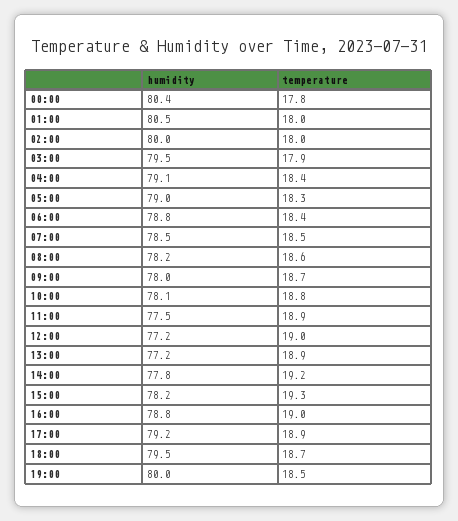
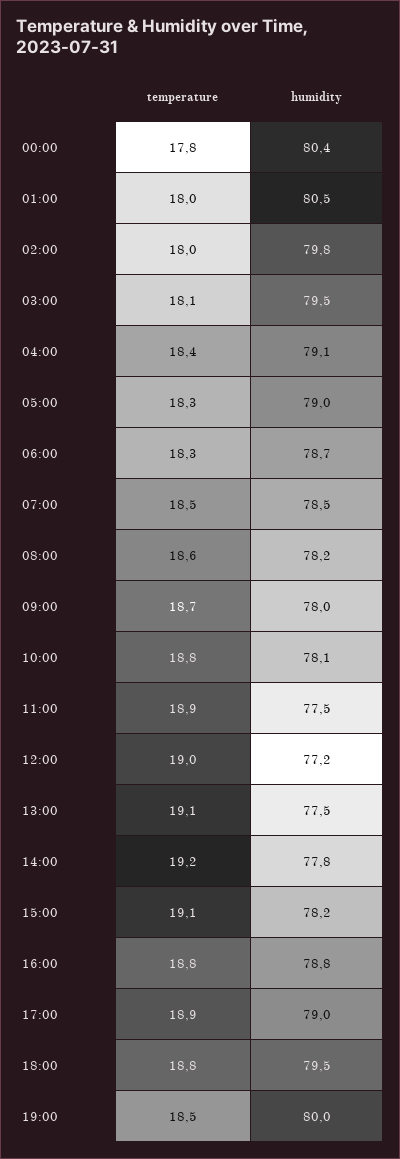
  {
    "humidity": {
      "00:00": 80.4,
      "01:00": 80.5,
-     "02:00": 80,
+     "02:00": 79.8,
      "03:00": 79.5,
      "04:00": 79.1,
      "05:00": 79,
-     "06:00": 78.8,
+     "06:00": 78.7,
      "07:00": 78.5,
      "08:00": 78.2,
      "09:00": 78,
      "10:00": 78.1,
      "11:00": 77.5,
      "12:00": 77.2,
-     "13:00": 77.2,
+     "13:00": 77.5,
      "14:00": 77.8,
      "15:00": 78.2,
      "16:00": 78.8,
-     "17:00": 79.2,
+     "17:00": 79,
      "18:00": 79.5,
      "19:00": 80
    },
    "temperature": {
      "00:00": 17.8,
      "01:00": 18,
      "02:00": 18,
-     "03:00": 17.9,
+     "03:00": 18.1,
      "04:00": 18.4,
      "05:00": 18.3,
-     "06:00": 18.4,
+     "06:00": 18.3,
      "07:00": 18.5,
      "08:00": 18.6,
      "09:00": 18.7,
      "10:00": 18.8,
      "11:00": 18.9,
      "12:00": 19,
-     "13:00": 18.9,
+     "13:00": 19.1,
      "14:00": 19.2,
-     "15:00": 19.3,
+     "15:00": 19.1,
-     "16:00": 19,
+     "16:00": 18.8,
      "17:00": 18.9,
-     "18:00": 18.7,
+     "18:00": 18.8,
      "19:00": 18.5
    }
  }

